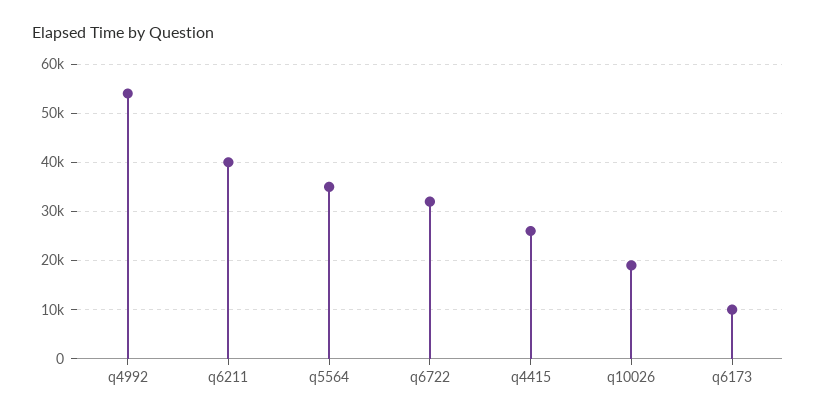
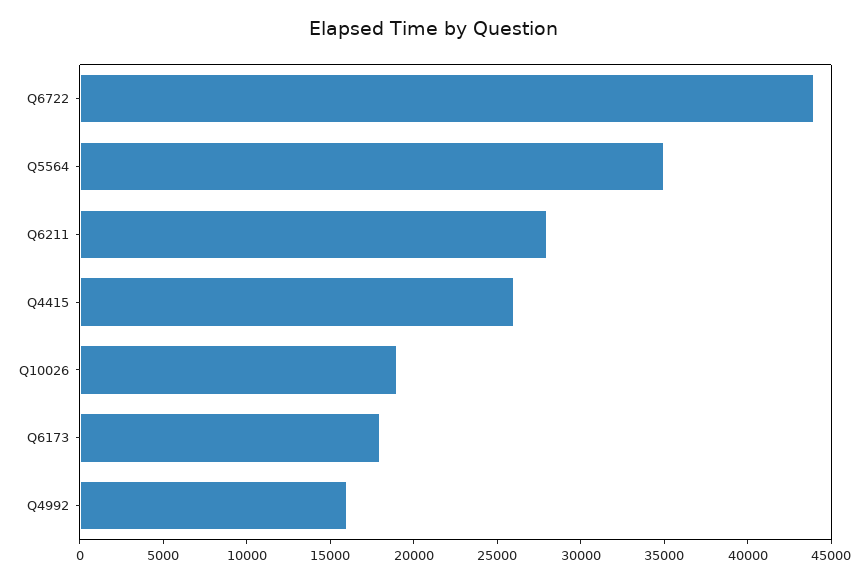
  {
-   "q4992": 54000,
+   "q4992": 16000,
-   "q6211": 40000,
+   "q6211": 28000,
    "q5564": 35000,
-   "q6722": 32000,
+   "q6722": 44000,
    "q4415": 26000,
    "q10026": 19000,
-   "q6173": 10000
+   "q6173": 18000
  }

